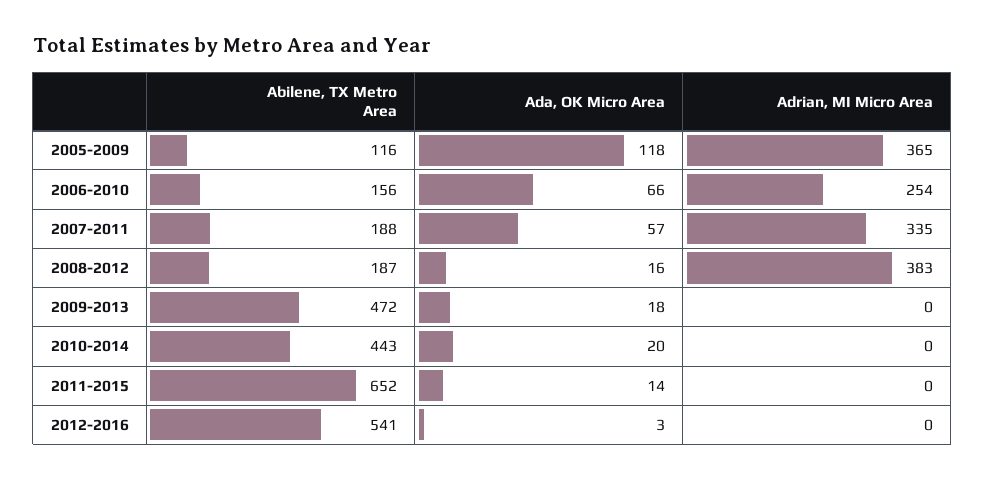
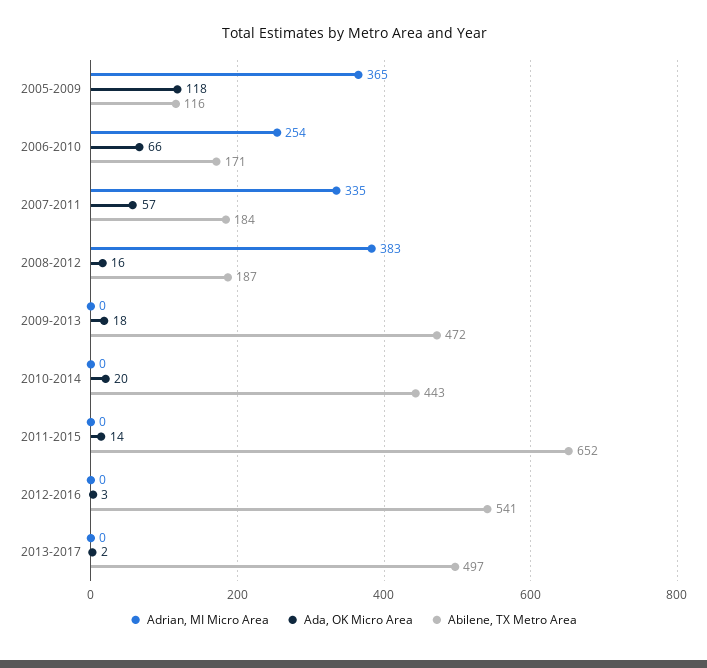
  {
    "Abilene, TX Metro Area": {
      "2005-2009": 116,
-     "2006-2010": 156,
+     "2006-2010": 171,
-     "2007-2011": 188,
+     "2007-2011": 184,
      "2008-2012": 187,
      "2009-2013": 472,
      "2010-2014": 443,
      "2011-2015": 652,
-     "2012-2016": 541
+     "2012-2016": 541,
+     "2013-2017": 497
    },
    "Ada, OK Micro Area": {
      "2005-2009": 118,
      "2006-2010": 66,
      "2007-2011": 57,
      "2008-2012": 16,
      "2009-2013": 18,
      "2010-2014": 20,
      "2011-2015": 14,
-     "2012-2016": 3
+     "2012-2016": 3,
+     "2013-2017": 2
    },
    "Adrian, MI Micro Area": {
      "2005-2009": 365,
      "2006-2010": 254,
      "2007-2011": 335,
      "2008-2012": 383,
      "2009-2013": 0,
      "2010-2014": 0,
      "2011-2015": 0,
-     "2012-2016": 0
+     "2012-2016": 0,
+     "2013-2017": 0
    }
  }

